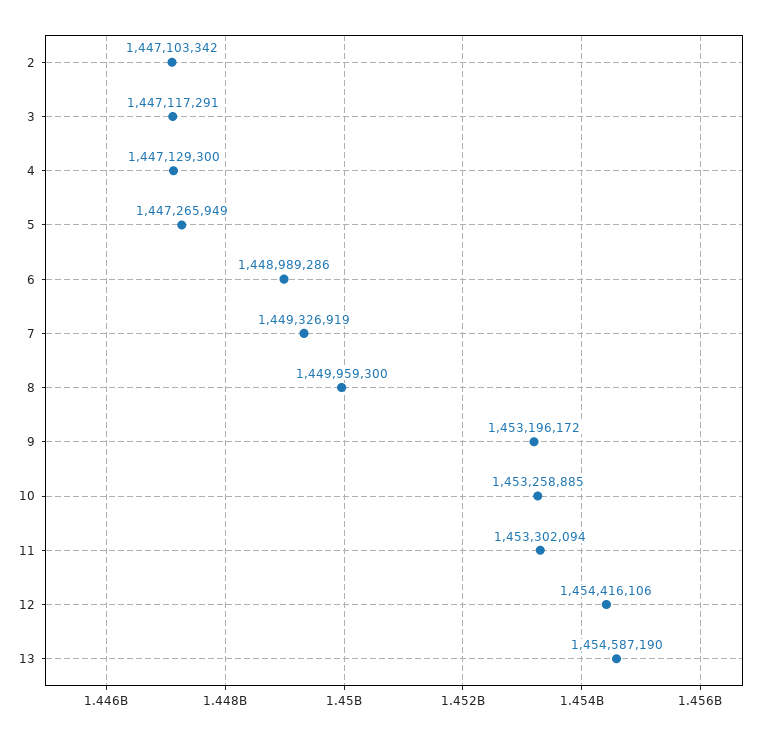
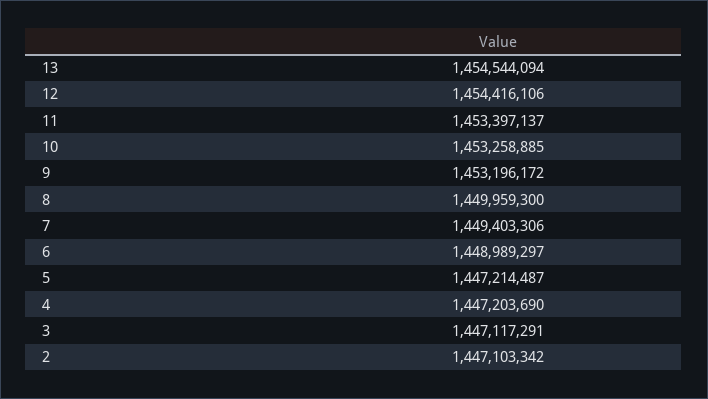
  {
    "2": 1447103342,
    "3": 1447117291,
-   "4": 1447129300,
+   "4": 1447203690,
-   "5": 1447265949,
+   "5": 1447214487,
-   "6": 1448989286,
+   "6": 1448989297,
-   "7": 1449326919,
+   "7": 1449403306,
    "8": 1449959300,
    "9": 1453196172,
    "10": 1453258885,
-   "11": 1453302094,
+   "11": 1453397137,
    "12": 1454416106,
-   "13": 1454587190
+   "13": 1454544094
  }

